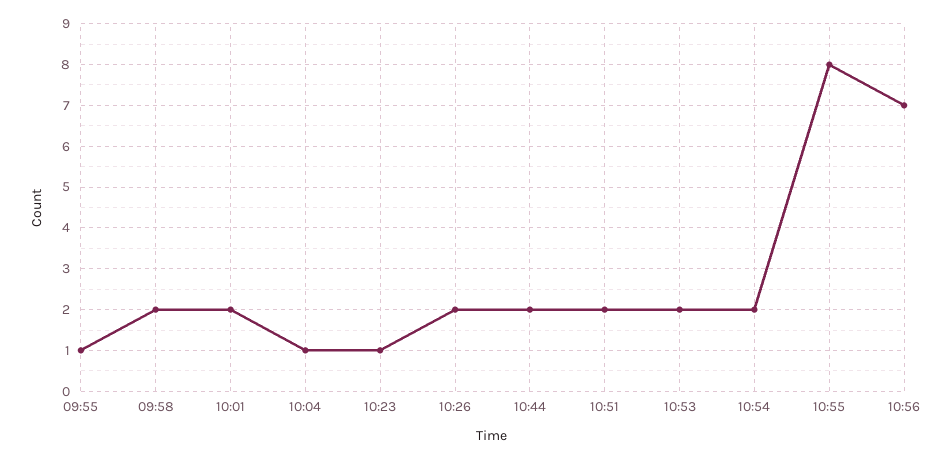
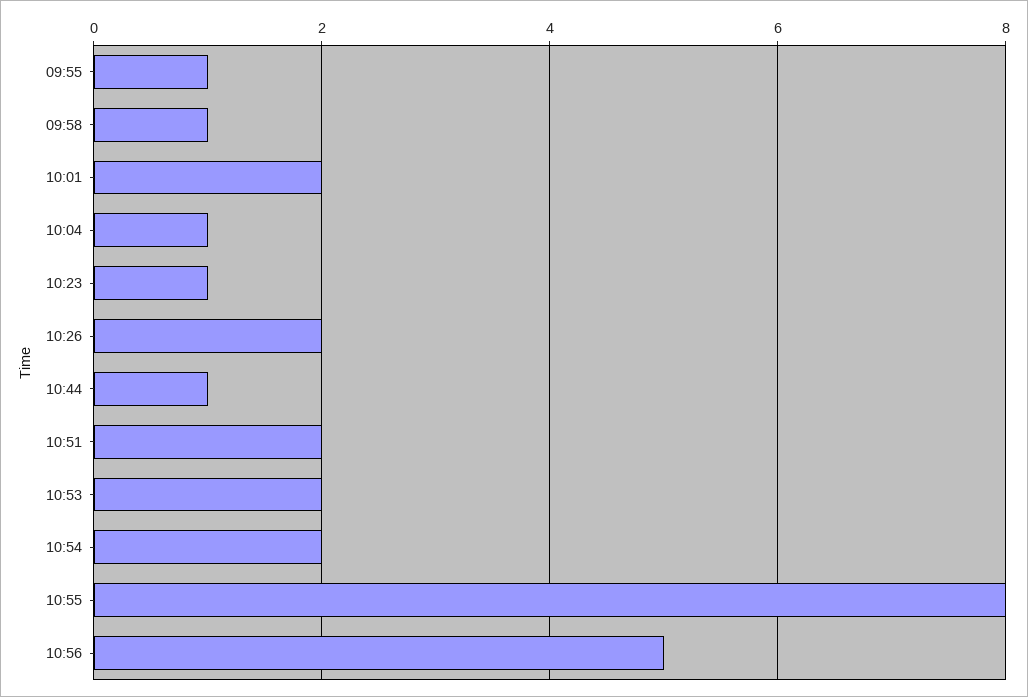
  {
    "09:55": 1,
-   "09:58": 2,
+   "09:58": 1,
    "10:01": 2,
    "10:04": 1,
    "10:23": 1,
    "10:26": 2,
-   "10:44": 2,
+   "10:44": 1,
    "10:51": 2,
    "10:53": 2,
    "10:54": 2,
    "10:55": 8,
-   "10:56": 7
+   "10:56": 5
  }

